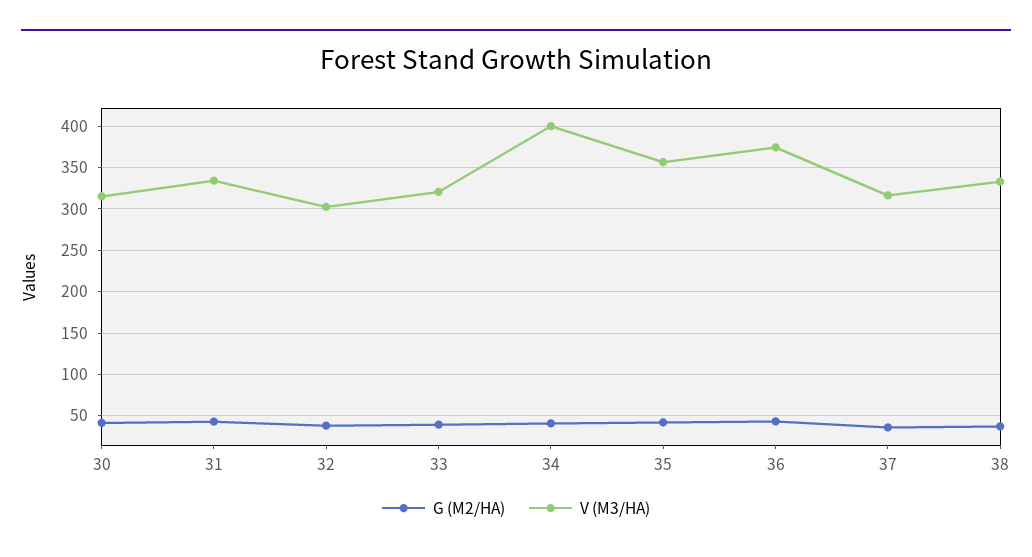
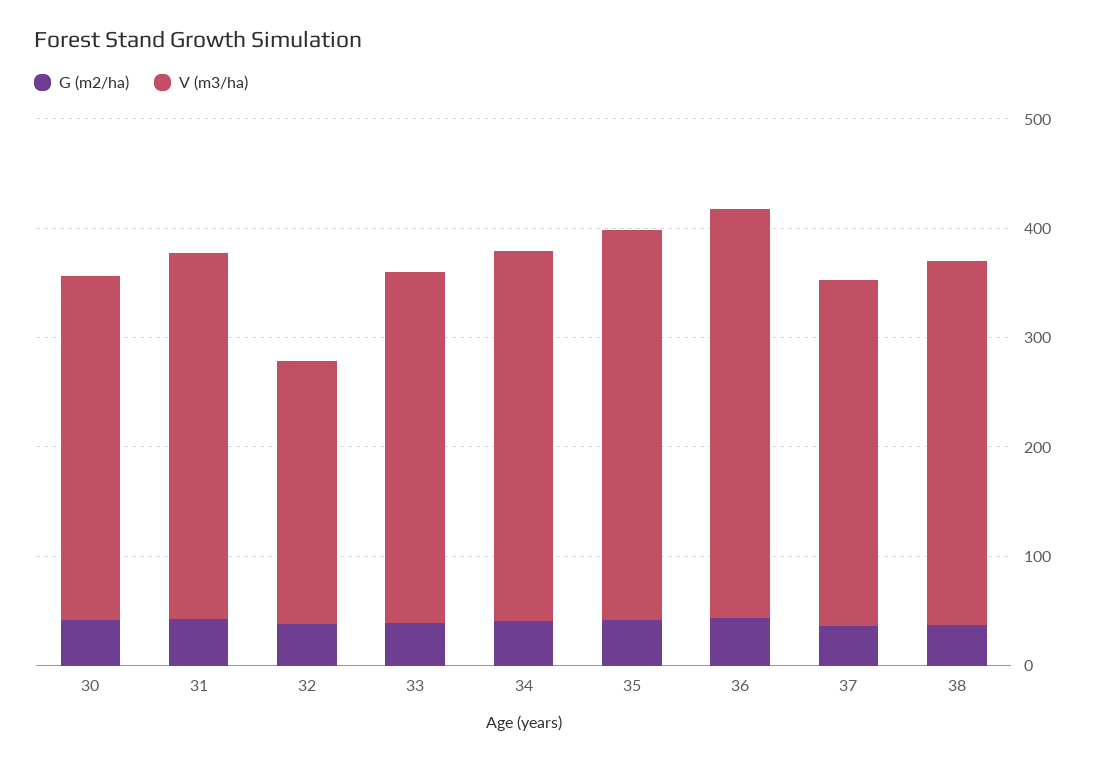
  {
    "G (M2/HA)": {
      "30": 40,
      "31": 40,
      "32": 40,
      "33": 40,
      "34": 40,
      "35": 40,
      "36": 40,
      "37": 40,
      "38": 40
    },
    "V (M3/HA)": {
      "30": 320,
      "31": 330,
-     "32": 300,
+     "32": 240,
      "33": 320,
-     "34": 400,
+     "34": 340,
      "35": 360,
      "36": 370,
      "37": 320,
      "38": 330
    }
  }

